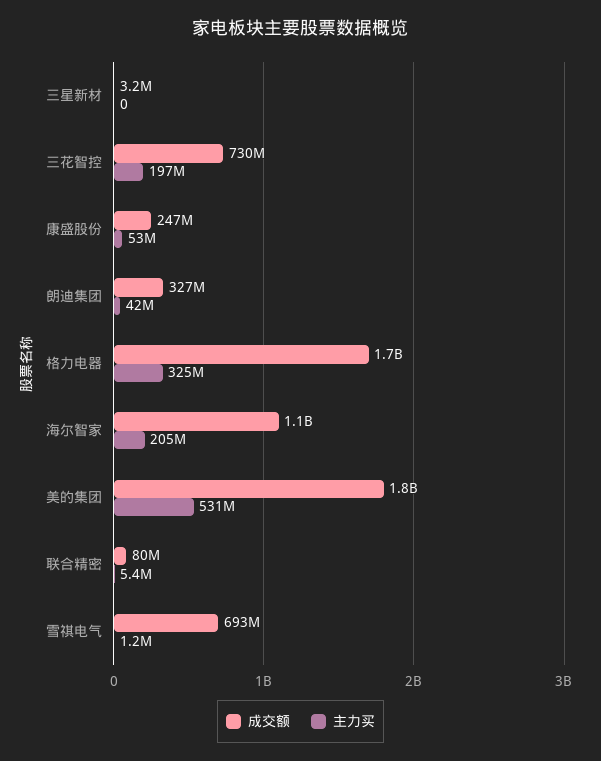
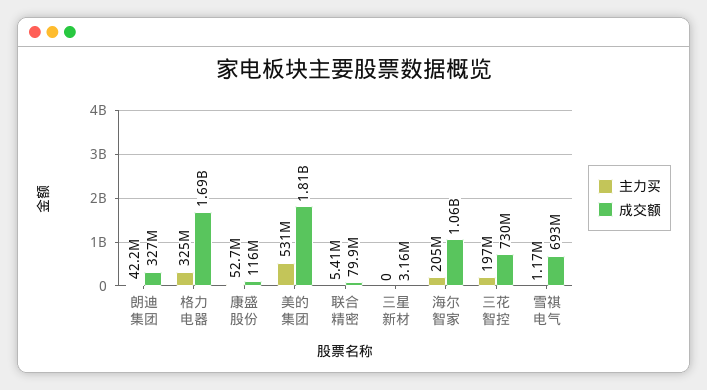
  {
    "成交额": {
      "三星新材": 3160000,
      "三花智控": 730000000,
-     "康盛股份": 247000000,
+     "康盛股份": 116000000,
      "朗迪集团": 327000000,
      "格力电器": 1690000000,
      "海尔智家": 1060000000,
      "美的集团": 1810000000,
      "联合精密": 79900000,
      "雪祺电气": 693000000
    },
    "主力买": {
      "三星新材": 0,
      "三花智控": 197000000,
      "康盛股份": 52700000,
      "朗迪集团": 42200000,
      "格力电器": 325000000,
      "海尔智家": 205000000,
      "美的集团": 531000000,
      "联合精密": 5410000,
      "雪祺电气": 1170000
    }
  }

